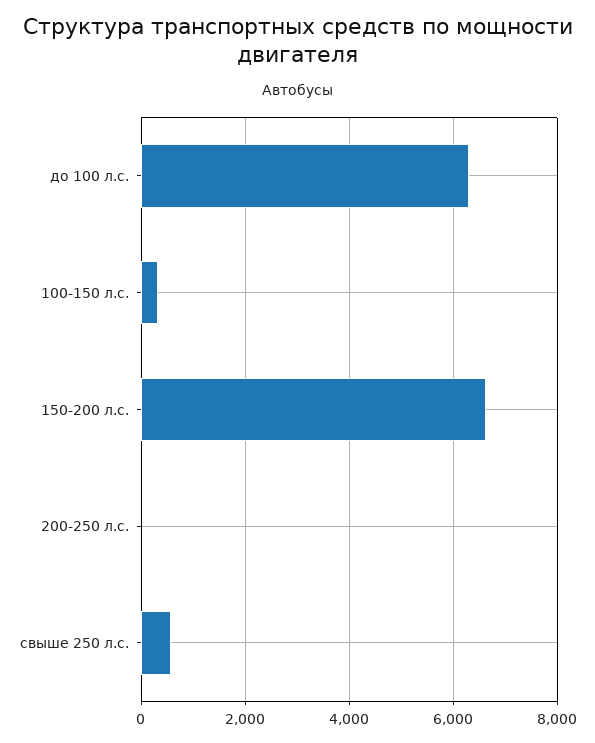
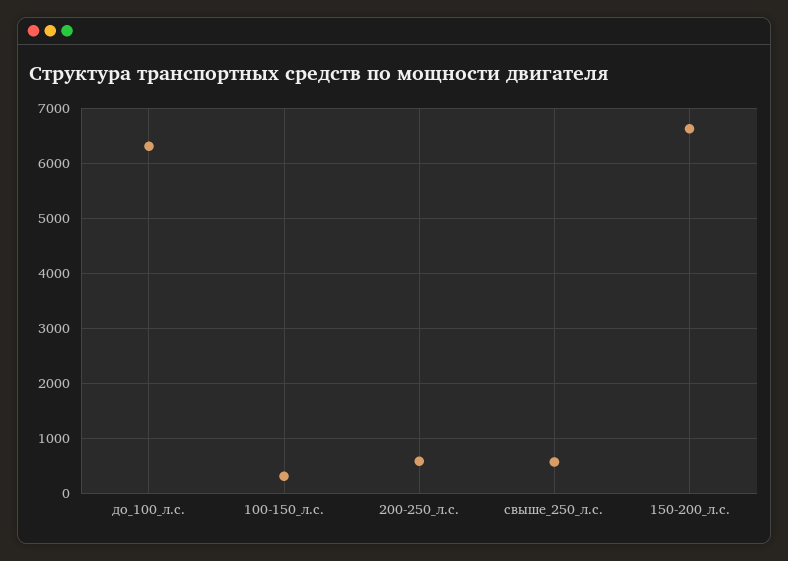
  {
    "до 100 л.с.": 6400,
    "100-150 л.с.": 400,
    "150-200 л.с.": 6600,
-   "200-250 л.с.": 0,
+   "200-250 л.с.": 600,
    "свыше 250 л.с.": 600
  }

